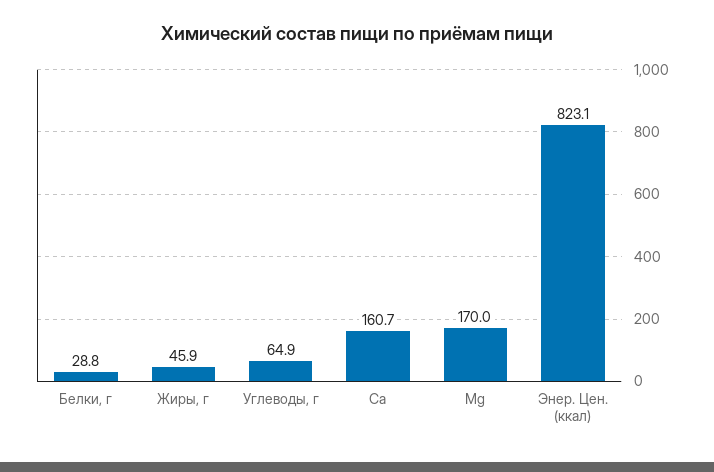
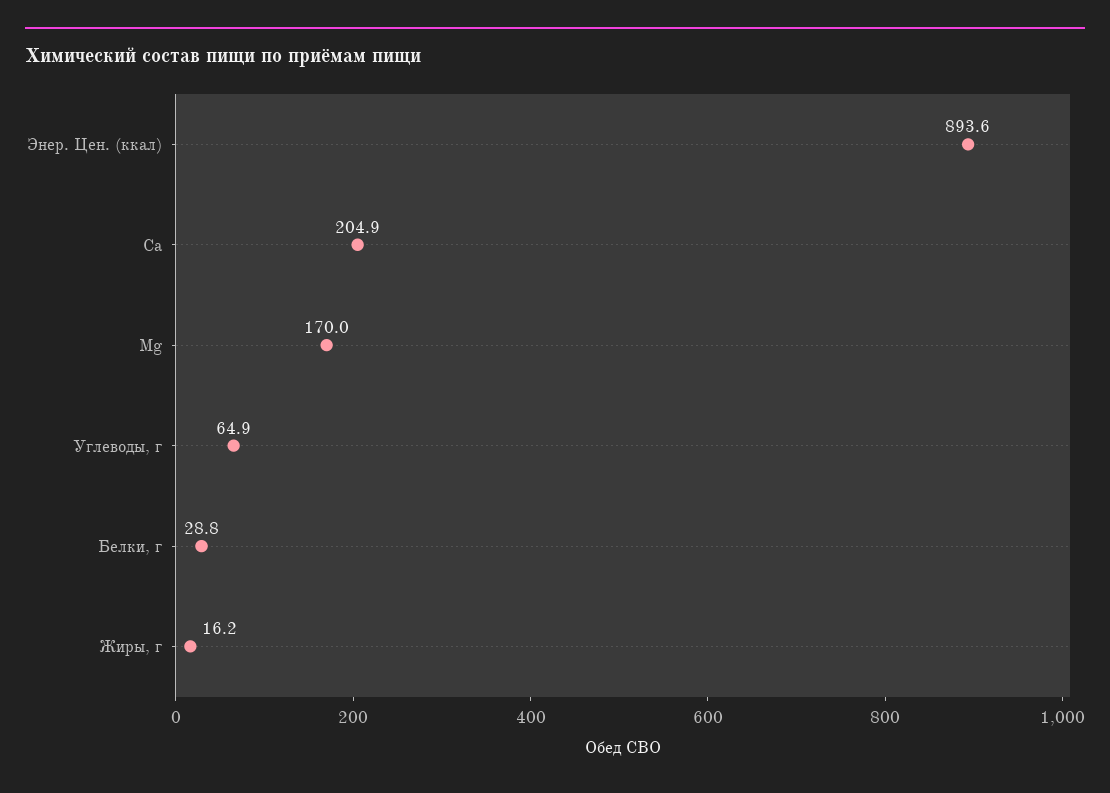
  {
    "Белки, г": 28.8,
-   "Жиры, г": 45.9,
+   "Жиры, г": 16.2,
    "Углеводы, г": 64.9,
-   "Ca": 160.7,
+   "Ca": 204.9,
    "Mg": 170,
-   "Энер. Цен. (ккал)": 823.1
+   "Энер. Цен. (ккал)": 893.6
  }

